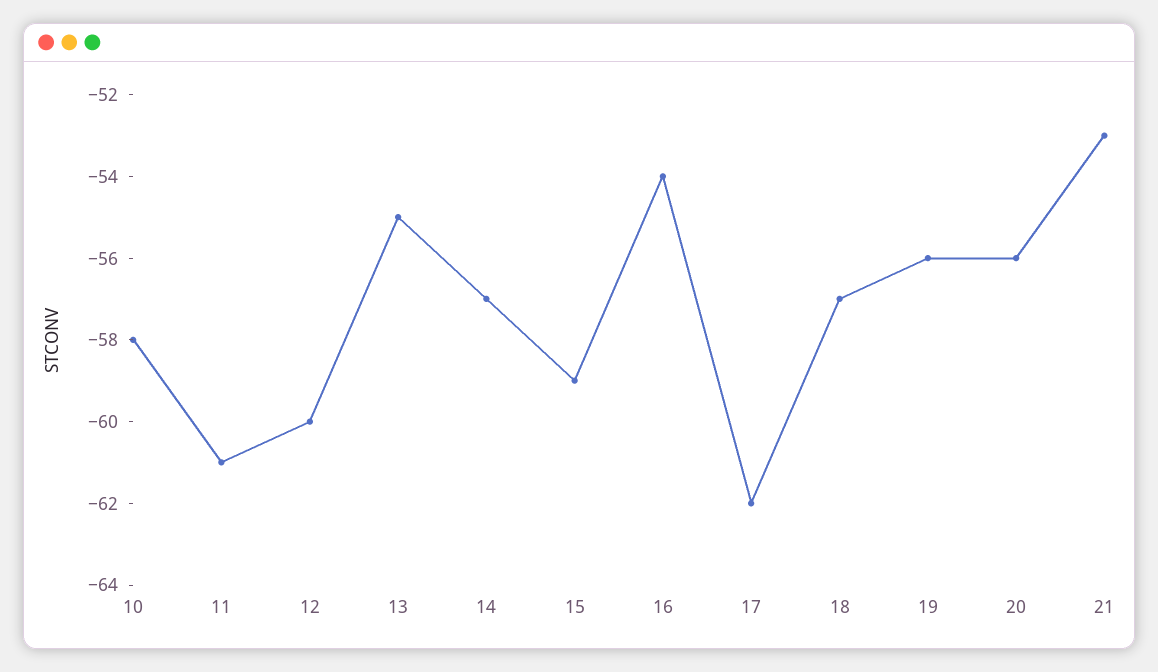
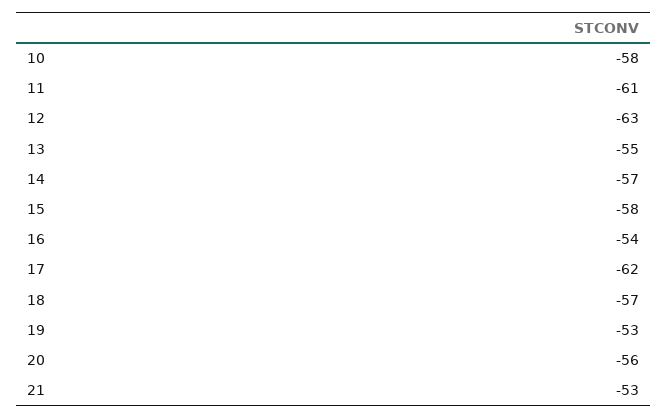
  {
    "10": -58,
    "11": -61,
-   "12": -60,
+   "12": -63,
    "13": -55,
    "14": -57,
-   "15": -59,
+   "15": -58,
    "16": -54,
    "17": -62,
    "18": -57,
-   "19": -56,
+   "19": -53,
    "20": -56,
    "21": -53
  }

